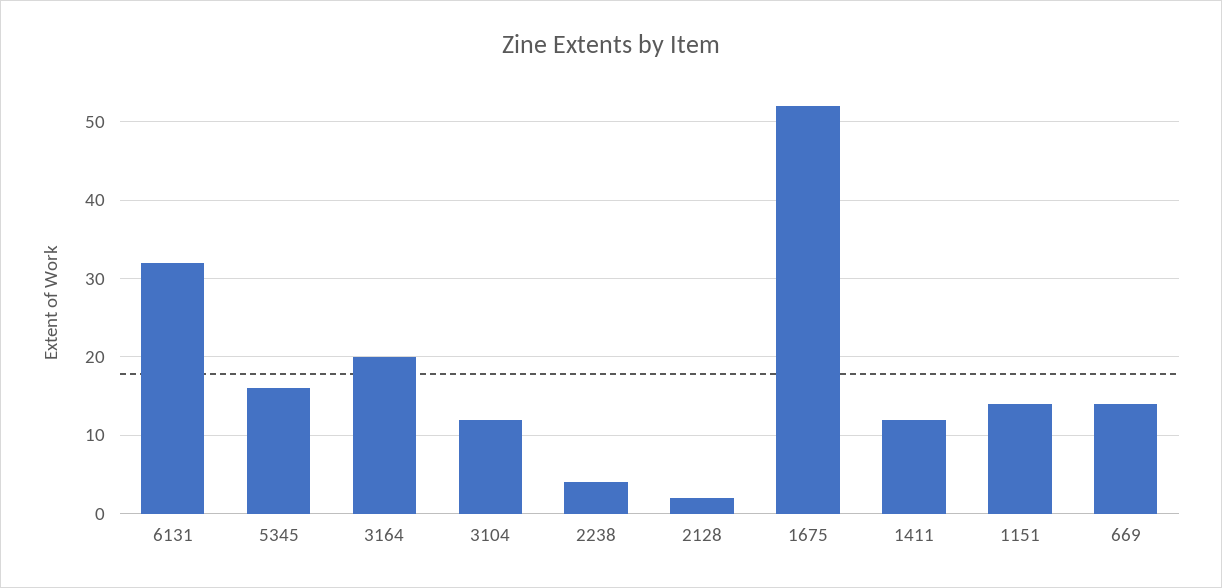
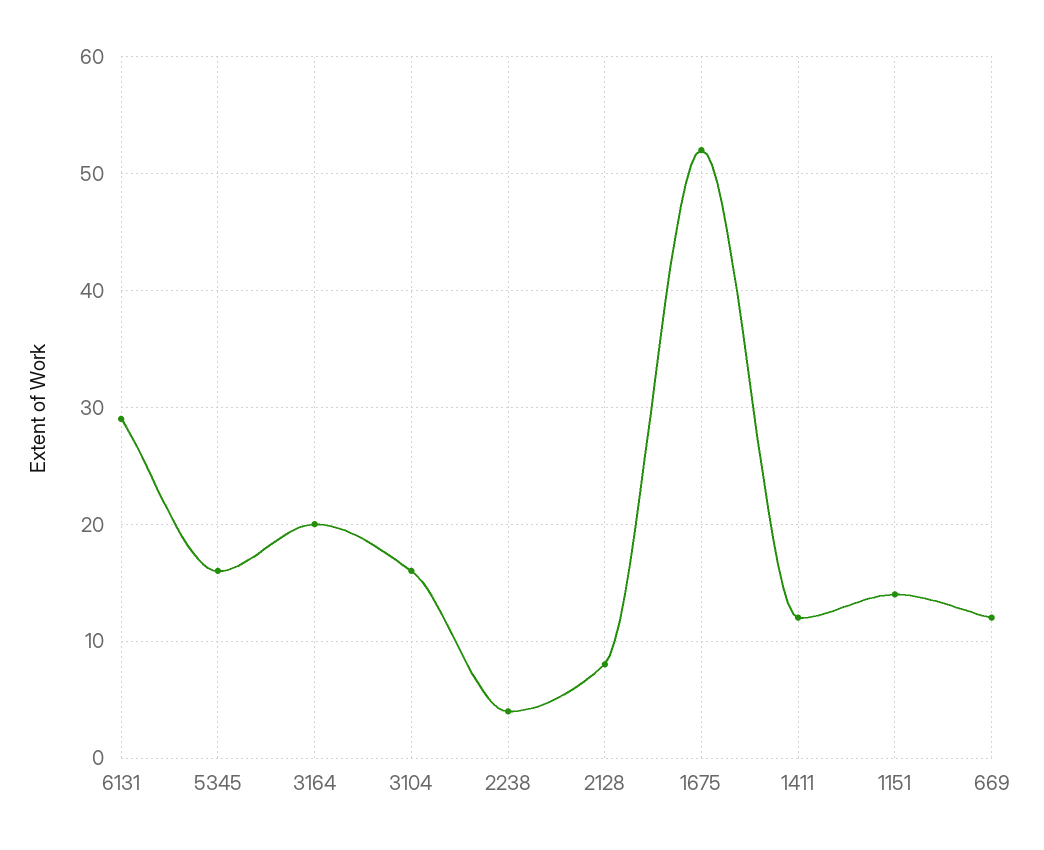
  {
-   "6131": 32,
+   "6131": 29,
    "5345": 16,
    "3164": 20,
-   "3104": 12,
+   "3104": 16,
    "2238": 4,
-   "2128": 2,
+   "2128": 8,
    "1675": 52,
    "1411": 12,
    "1151": 14,
-   "669": 14
+   "669": 12
  }

